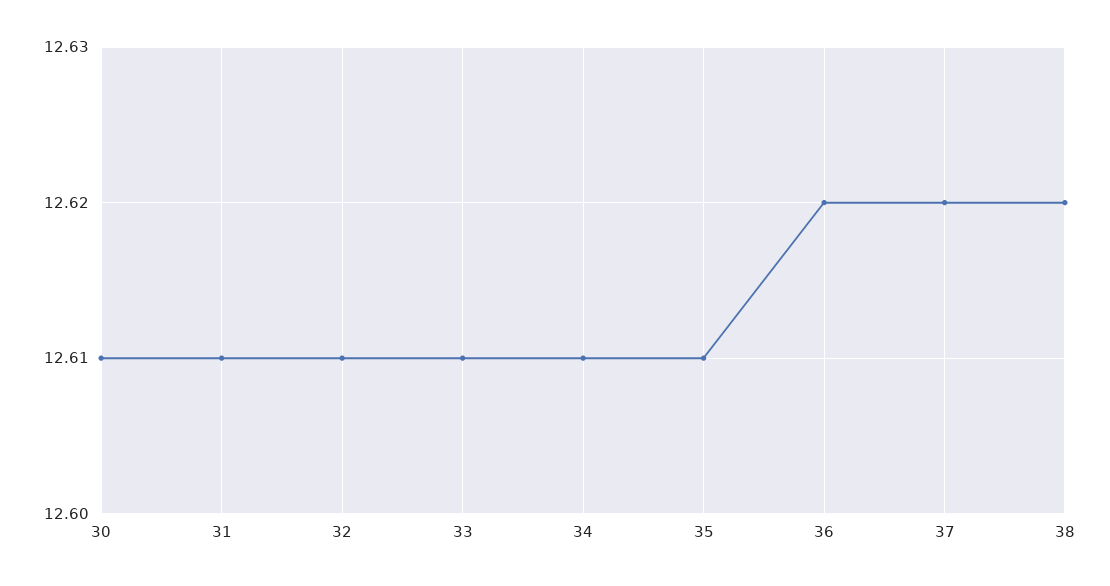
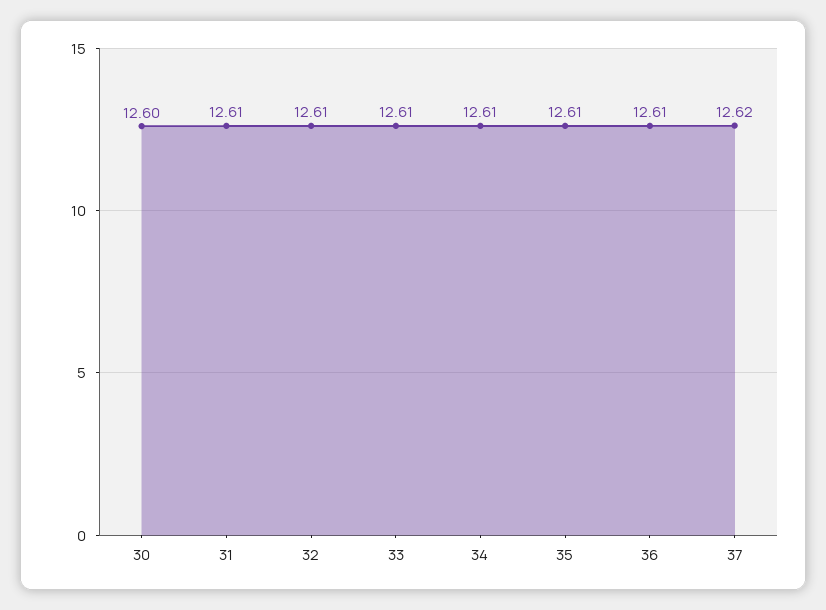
  {
-   "30": 12.61,
+   "30": 12.6,
    "31": 12.61,
    "32": 12.61,
    "33": 12.61,
    "34": 12.61,
    "35": 12.61,
-   "36": 12.62,
+   "36": 12.61,
-   "37": 12.62,
+   "37": 12.62
-   "38": 12.62
  }

